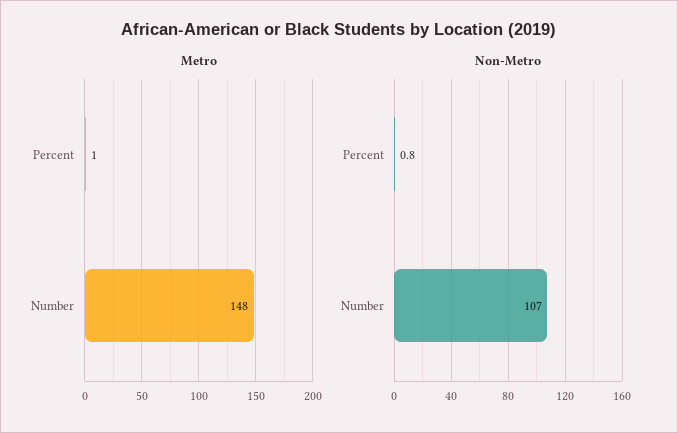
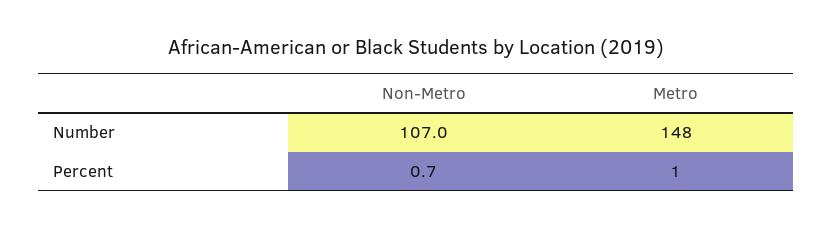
  {
    "Metro": {
      "Percent": 1,
      "Number": 148
    },
    "Non-Metro": {
-     "Percent": 0.8,
+     "Percent": 0.7,
      "Number": 107
    }
  }

